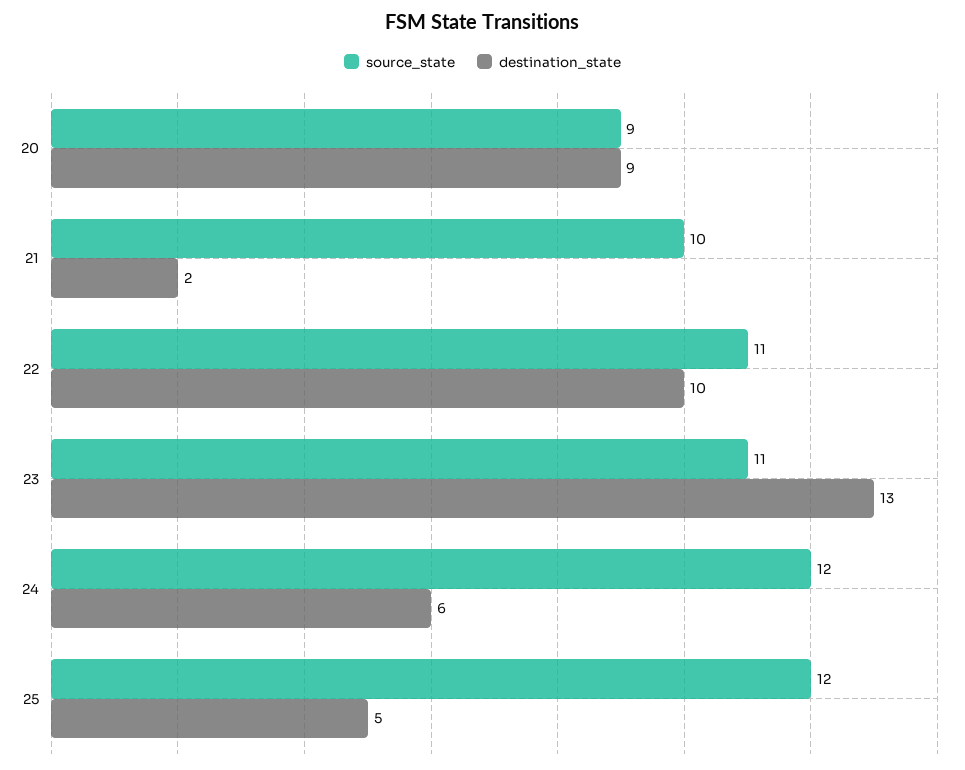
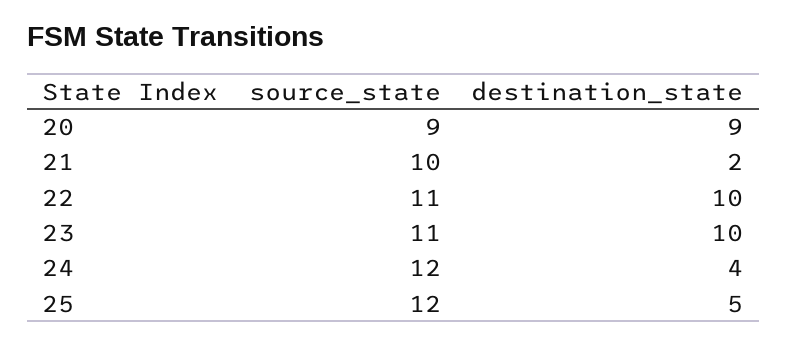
  {
    "source_state": {
      "20": 9,
      "21": 10,
      "22": 11,
      "23": 11,
      "24": 12,
      "25": 12
    },
    "destination_state": {
      "20": 9,
      "21": 2,
      "22": 10,
-     "23": 13,
+     "23": 10,
-     "24": 6,
+     "24": 4,
      "25": 5
    }
  }

